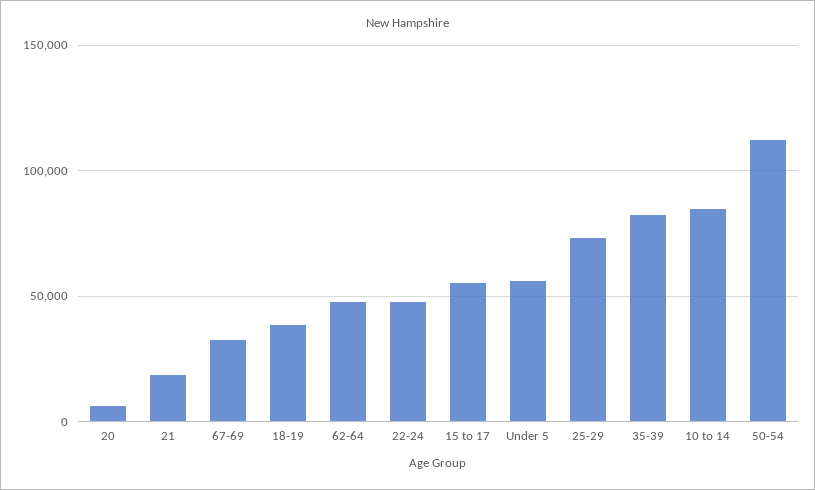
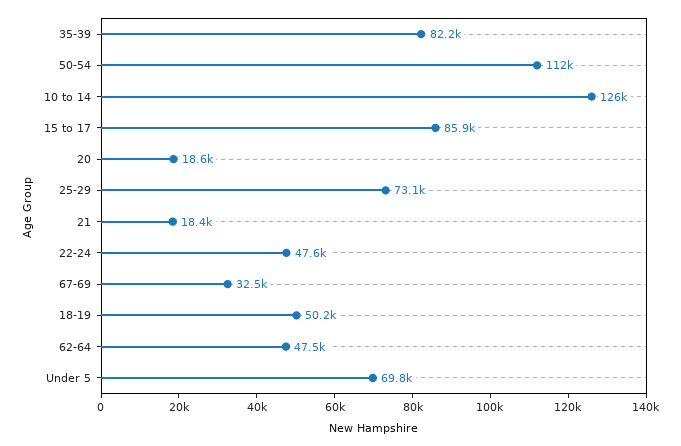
  {
-   "20": 5000,
+   "20": 18600,
    "21": 18400,
    "67-69": 32500,
-   "18-19": 40000,
+   "18-19": 50200,
    "62-64": 47500,
    "22-24": 47600,
-   "15 to 17": 55000,
+   "15 to 17": 85900,
-   "Under 5": 55000,
+   "Under 5": 69800,
    "25-29": 73100,
    "35-39": 82200,
-   "10 to 14": 85000,
+   "10 to 14": 126000,
    "50-54": 112000
  }

